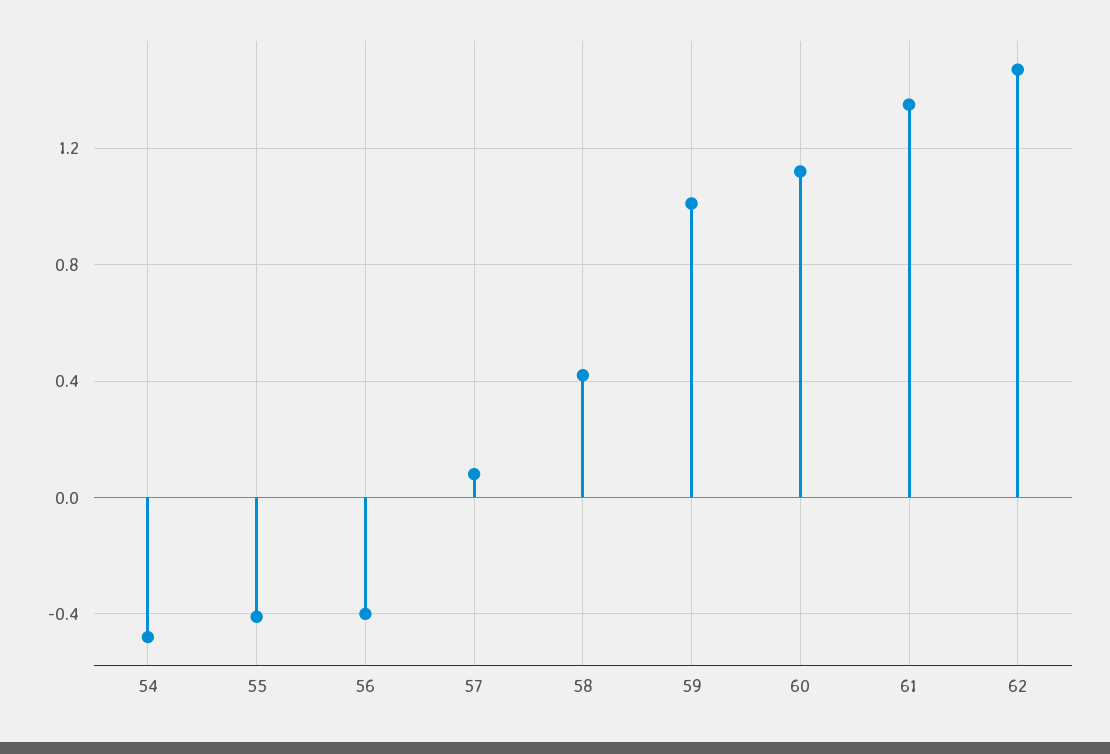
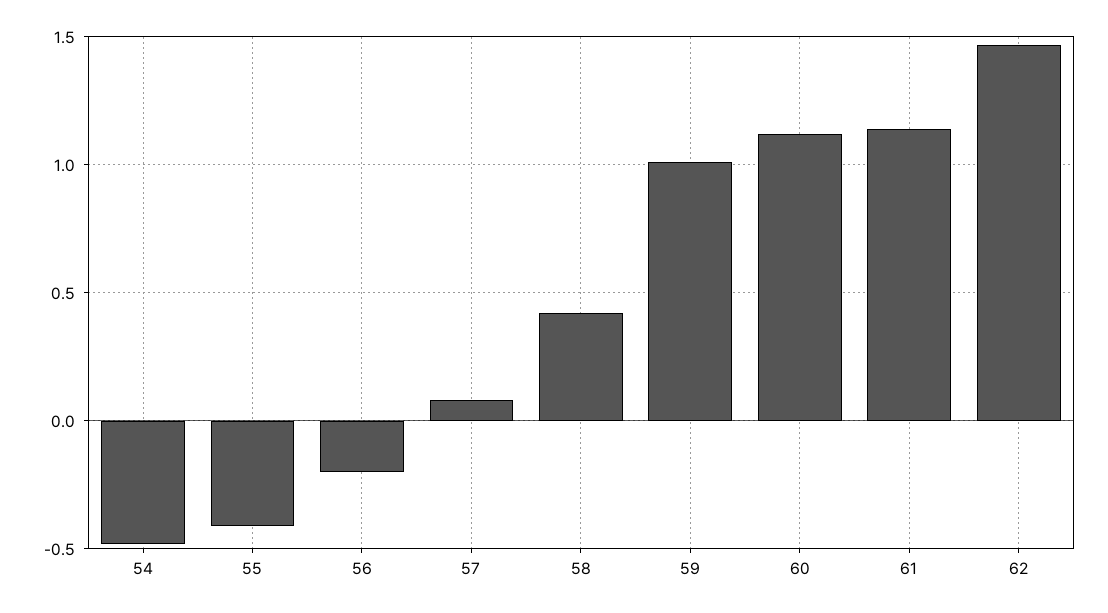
  {
    "54": -0.5,
    "55": -0.4,
-   "56": -0.4,
+   "56": -0.2,
    "57": 0.1,
    "58": 0.4,
    "59": 1,
    "60": 1.1,
-   "61": 1.35,
+   "61": 1.15,
    "62": 1.45
  }

